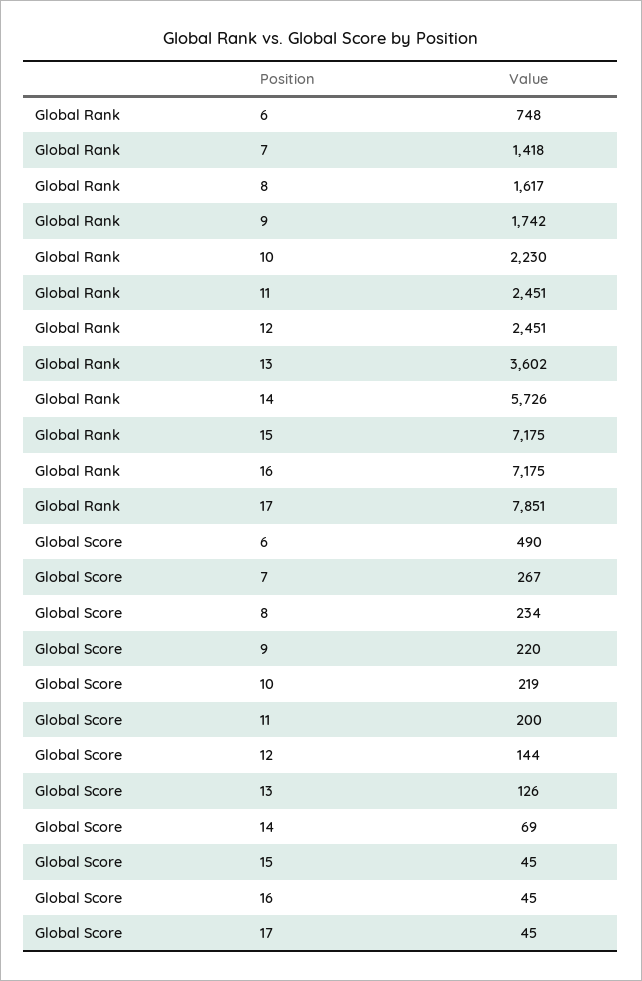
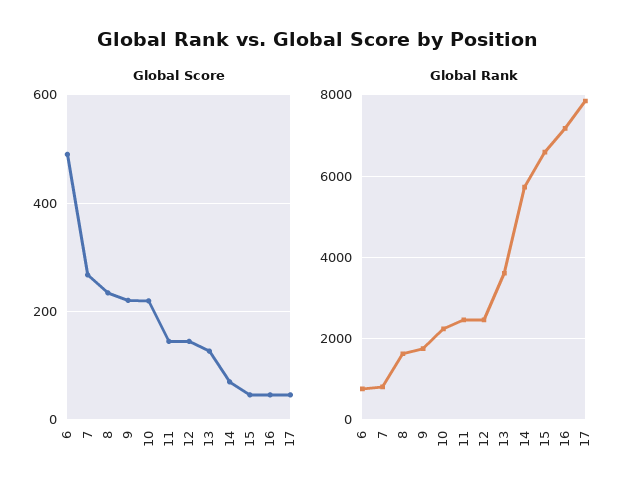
  {
    "Global Rank": {
      "6": 748,
-     "7": 1418,
+     "7": 800,
      "8": 1617,
      "9": 1742,
      "10": 2230,
      "11": 2451,
      "12": 2451,
      "13": 3602,
      "14": 5726,
-     "15": 7175,
+     "15": 6600,
      "16": 7175,
      "17": 7851
    },
    "Global Score": {
      "6": 490,
      "7": 267,
      "8": 234,
      "9": 220,
      "10": 219,
-     "11": 200,
+     "11": 140,
      "12": 144,
      "13": 126,
      "14": 69,
      "15": 45,
      "16": 45,
      "17": 45
    }
  }

